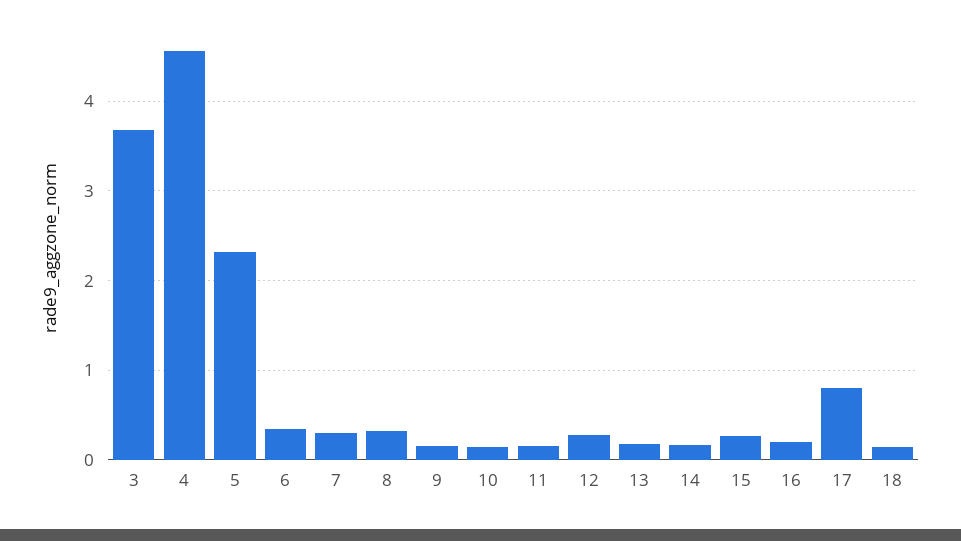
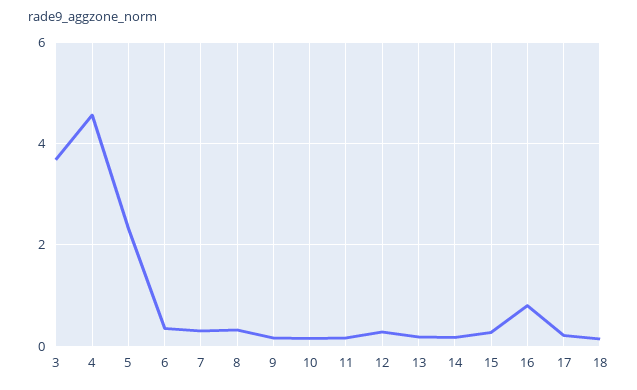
  {
    "3": 3.7,
    "4": 4.6,
    "5": 2.3,
    "6": 0.4,
    "7": 0.3,
    "8": 0.3,
    "9": 0.2,
    "10": 0.2,
    "11": 0.2,
    "12": 0.3,
    "13": 0.2,
    "14": 0.2,
    "15": 0.3,
-   "16": 0.2,
+   "16": 0.8,
-   "17": 0.8,
+   "17": 0.2,
    "18": 0.1
  }

